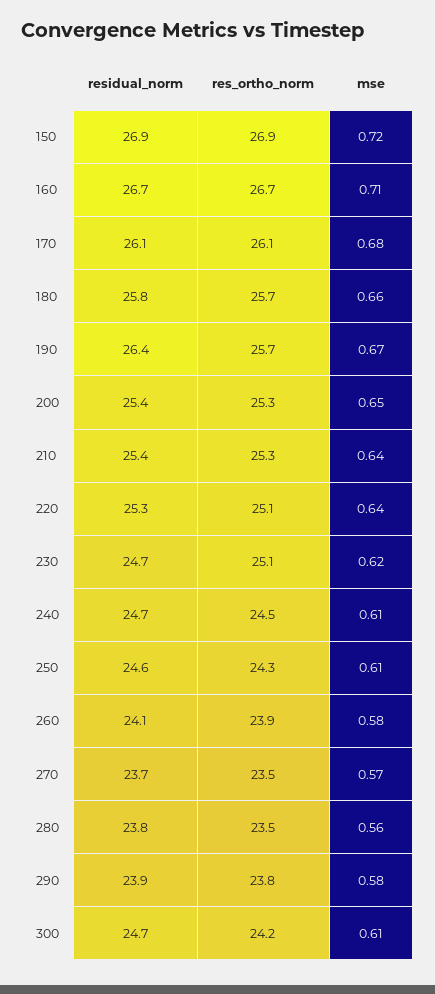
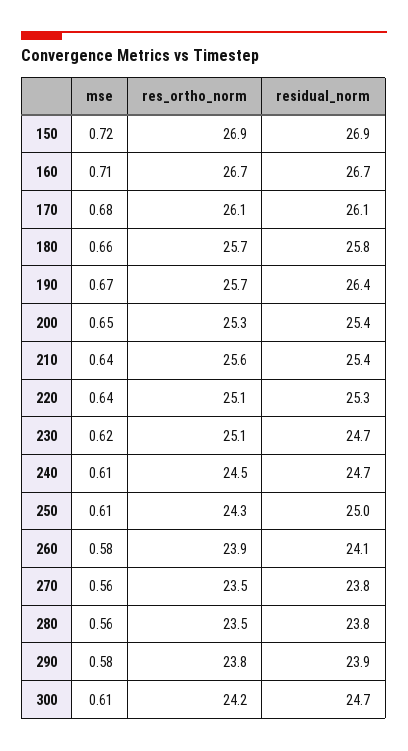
  {
    "residual_norm": {
      "150": 26.9,
      "160": 26.7,
      "170": 26.1,
      "180": 25.8,
      "190": 26.4,
      "200": 25.4,
      "210": 25.4,
      "220": 25.3,
      "230": 24.7,
      "240": 24.7,
-     "250": 24.6,
+     "250": 25,
      "260": 24.1,
-     "270": 23.7,
+     "270": 23.8,
      "280": 23.8,
      "290": 23.9,
      "300": 24.7
    },
    "res_ortho_norm": {
      "150": 26.9,
      "160": 26.7,
      "170": 26.1,
      "180": 25.7,
      "190": 25.7,
      "200": 25.3,
-     "210": 25.3,
+     "210": 25.6,
      "220": 25.1,
      "230": 25.1,
      "240": 24.5,
      "250": 24.3,
      "260": 23.9,
      "270": 23.5,
      "280": 23.5,
      "290": 23.8,
      "300": 24.2
    },
    "mse": {
      "150": 0.72,
      "160": 0.71,
      "170": 0.68,
      "180": 0.66,
      "190": 0.67,
      "200": 0.65,
      "210": 0.64,
      "220": 0.64,
      "230": 0.62,
      "240": 0.61,
      "250": 0.61,
      "260": 0.58,
-     "270": 0.57,
+     "270": 0.56,
      "280": 0.56,
      "290": 0.58,
      "300": 0.61
    }
  }

